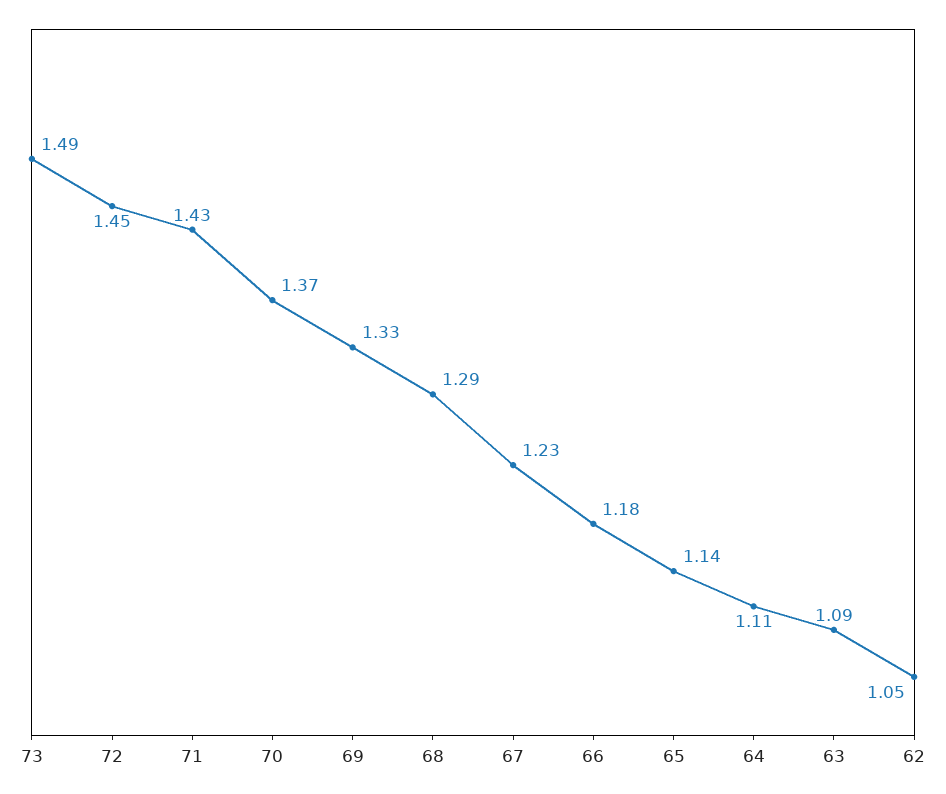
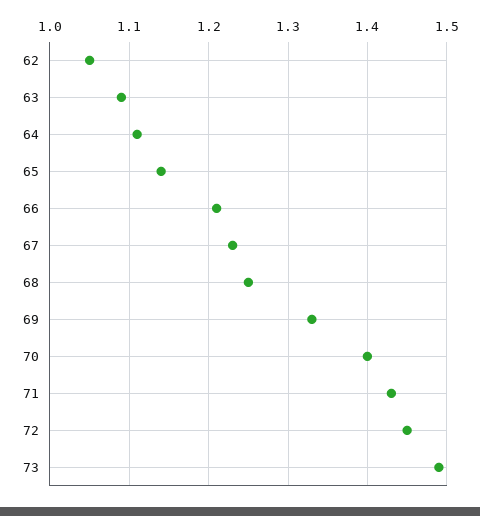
  {
    "73": 1.49,
    "72": 1.45,
    "71": 1.43,
-   "70": 1.37,
+   "70": 1.4,
    "69": 1.33,
-   "68": 1.29,
+   "68": 1.25,
    "67": 1.23,
-   "66": 1.18,
+   "66": 1.21,
    "65": 1.14,
    "64": 1.11,
    "63": 1.09,
    "62": 1.05
  }

